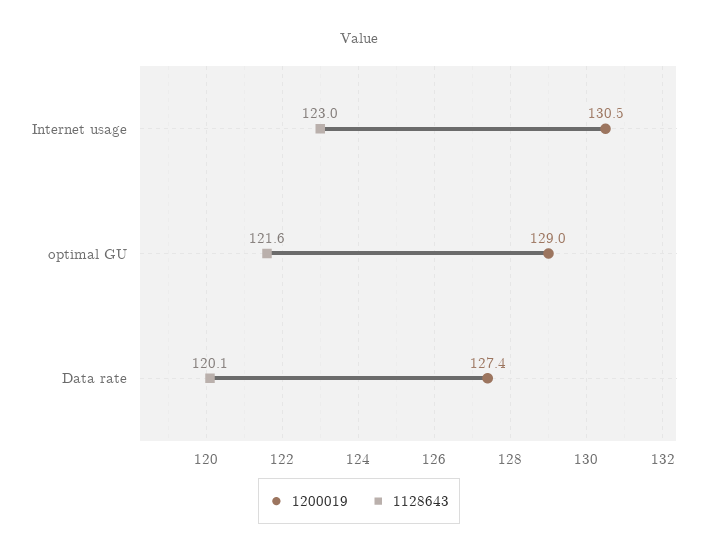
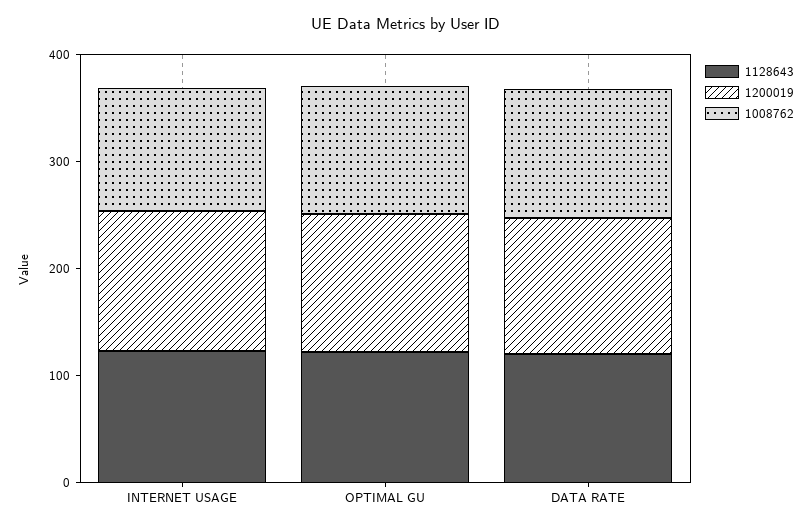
  {
    "1200019": {
      "Internet usage": 130.5,
      "optimal GU": 129,
      "Data rate": 127.4
    },
    "1128643": {
      "Internet usage": 123,
      "optimal GU": 121.6,
      "Data rate": 120.1
-   }
+   },
+   "1008762": {
+     "Internet usage": 120,
+     "optimal GU": 120,
+     "Data rate": 120
+   }
  }

